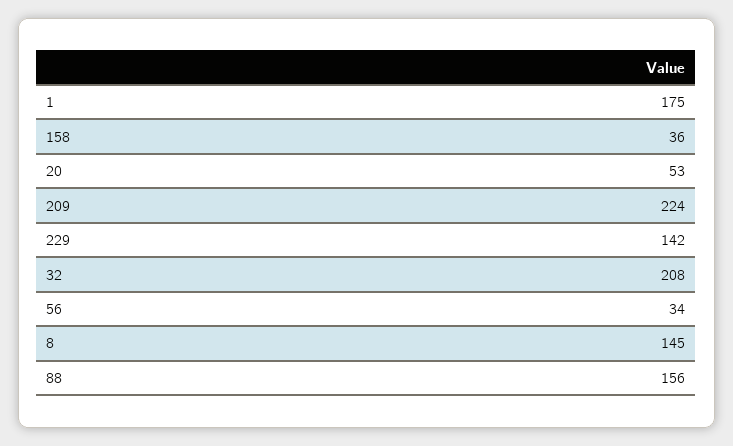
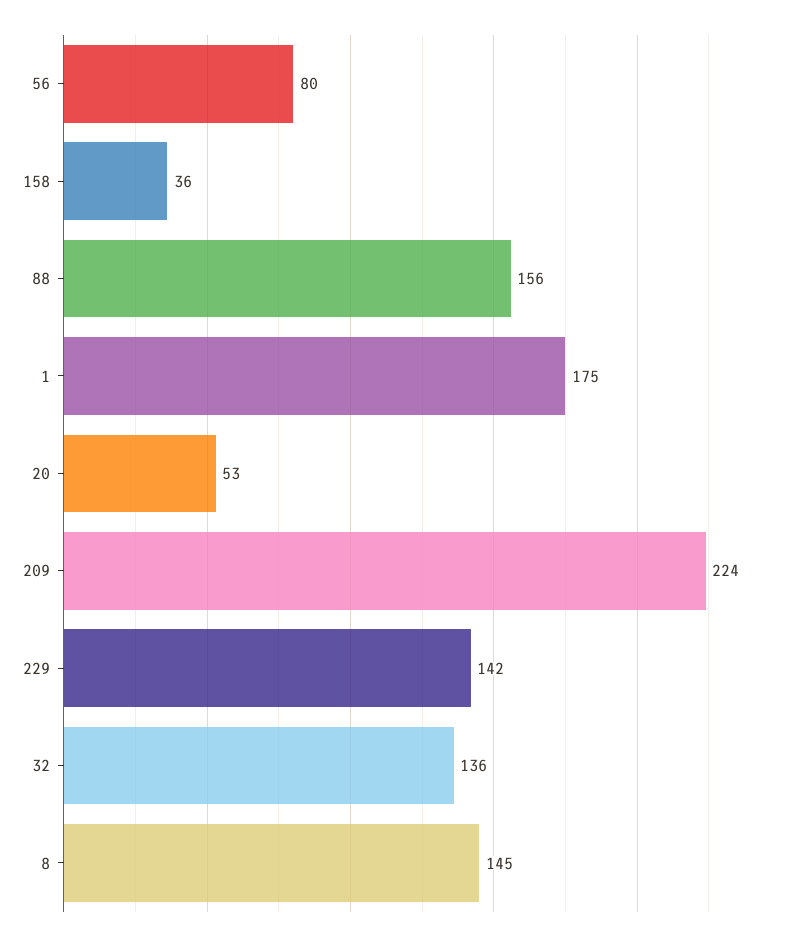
  {
    "1": 175,
    "158": 36,
    "20": 53,
    "209": 224,
    "229": 142,
-   "32": 208,
+   "32": 136,
-   "56": 34,
+   "56": 80,
    "8": 145,
    "88": 156
  }

